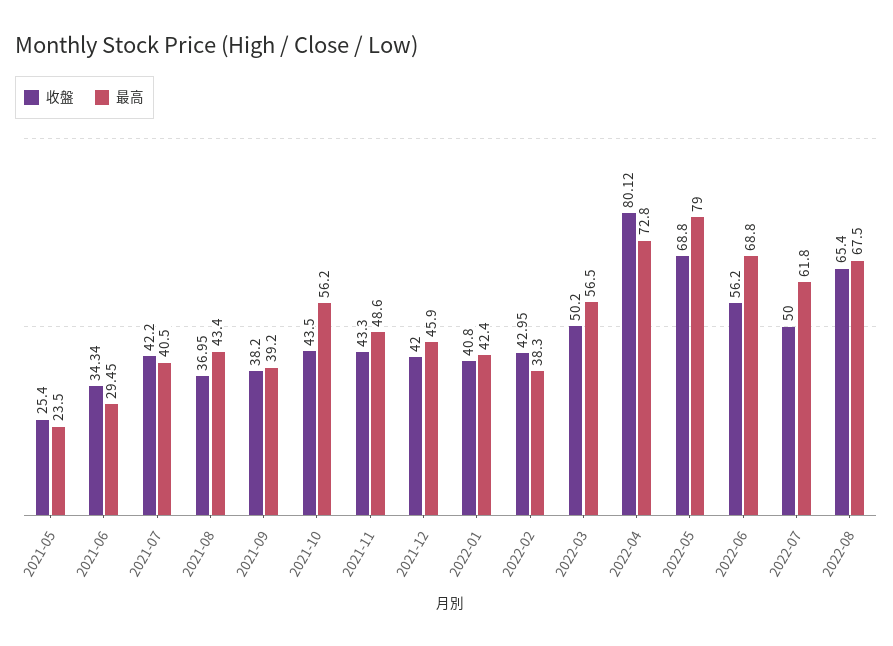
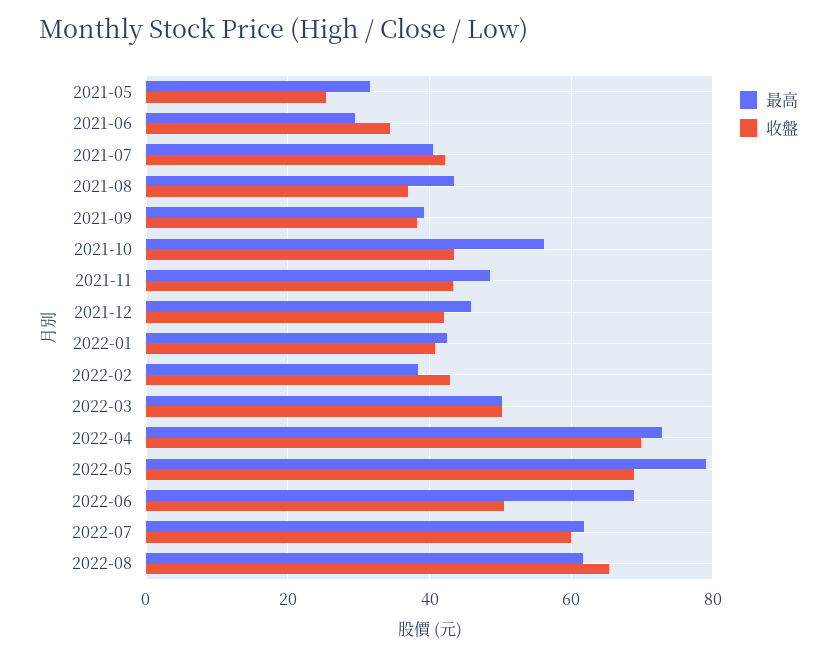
  {
    "收盤": {
      "2021-05": 25.4,
      "2021-06": 34.34,
      "2021-07": 42.2,
      "2021-08": 36.95,
      "2021-09": 38.2,
      "2021-10": 43.5,
      "2021-11": 43.3,
      "2021-12": 42,
      "2022-01": 40.8,
      "2022-02": 42.95,
      "2022-03": 50.2,
-     "2022-04": 80.12,
+     "2022-04": 70,
      "2022-05": 68.8,
-     "2022-06": 56.2,
+     "2022-06": 50,
-     "2022-07": 50,
+     "2022-07": 60,
      "2022-08": 65.4
    },
    "最高": {
-     "2021-05": 23.5,
+     "2021-05": 32,
      "2021-06": 29.45,
      "2021-07": 40.5,
      "2021-08": 43.4,
      "2021-09": 39.2,
      "2021-10": 56.2,
      "2021-11": 48.6,
      "2021-12": 45.9,
      "2022-01": 42.4,
      "2022-02": 38.3,
-     "2022-03": 56.5,
+     "2022-03": 50,
      "2022-04": 72.8,
      "2022-05": 79,
      "2022-06": 68.8,
      "2022-07": 61.8,
-     "2022-08": 67.5
+     "2022-08": 62
    }
  }

